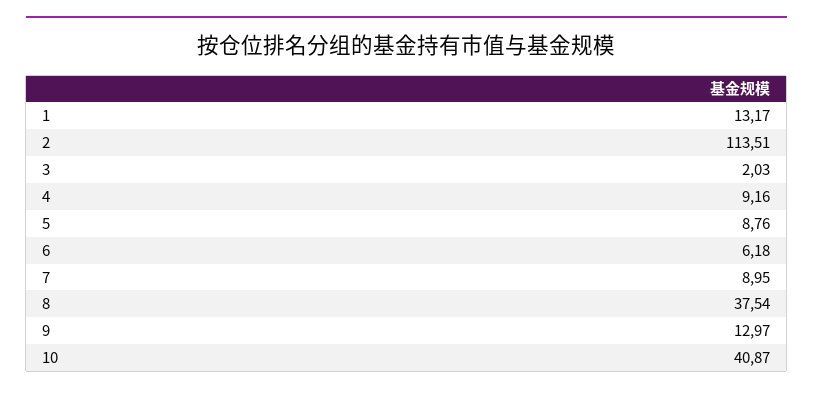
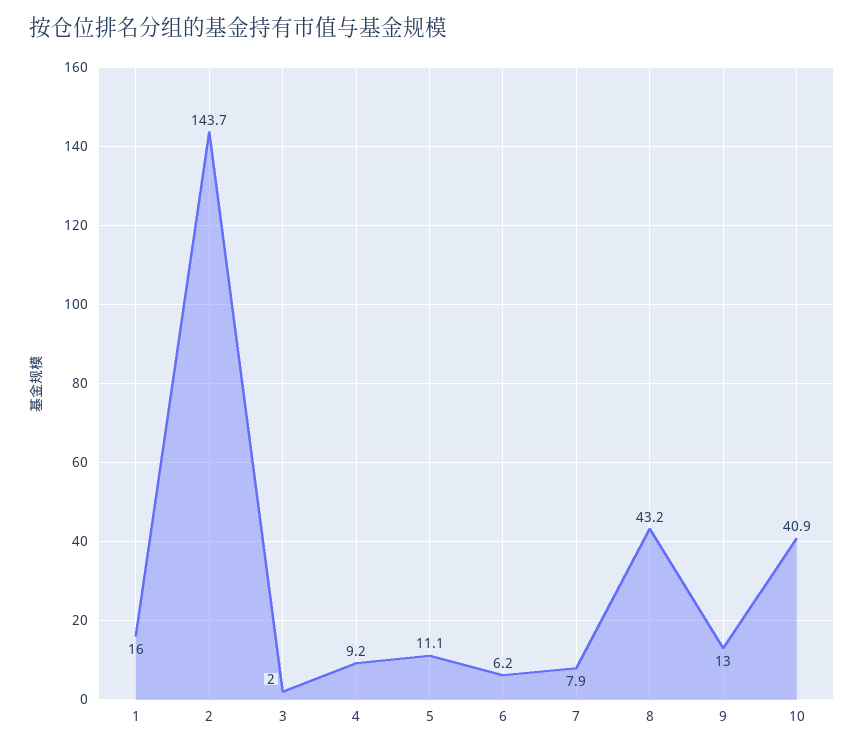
  {
-   "1": 13.17,
+   "1": 16,
-   "2": 113.51,
+   "2": 143.7,
    "3": 2.03,
    "4": 9.16,
-   "5": 8.76,
+   "5": 11.1,
    "6": 6.18,
-   "7": 8.95,
+   "7": 7.9,
-   "8": 37.54,
+   "8": 43.2,
    "9": 12.97,
    "10": 40.87
  }

